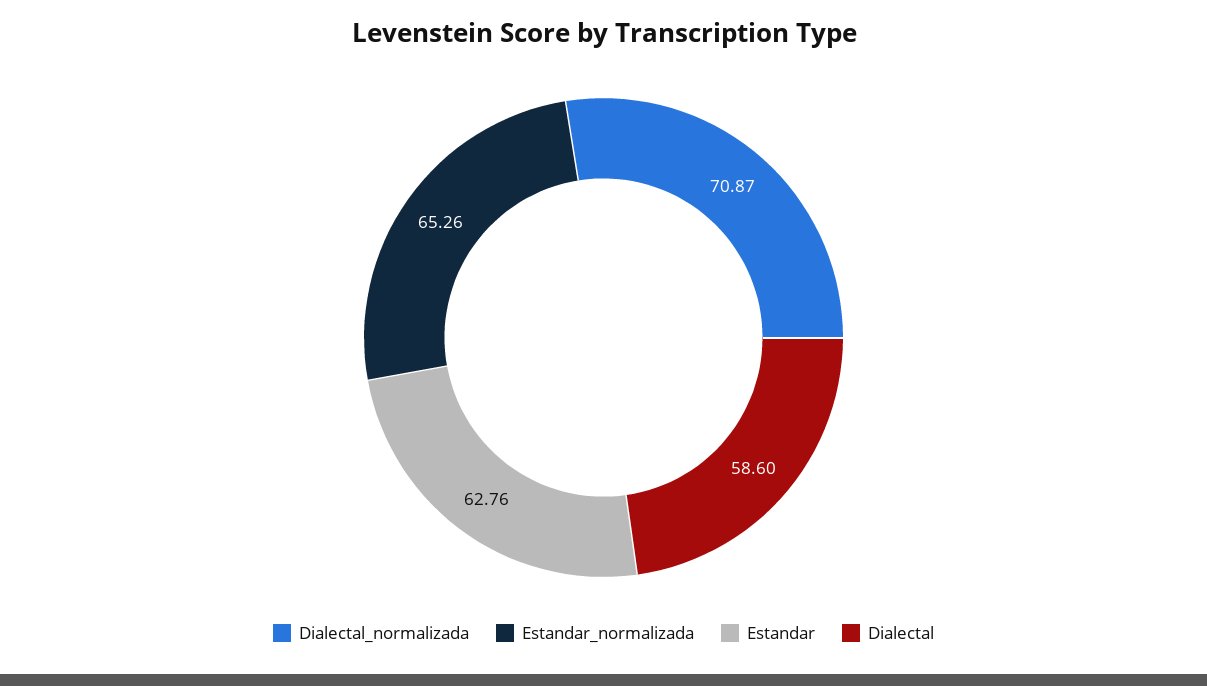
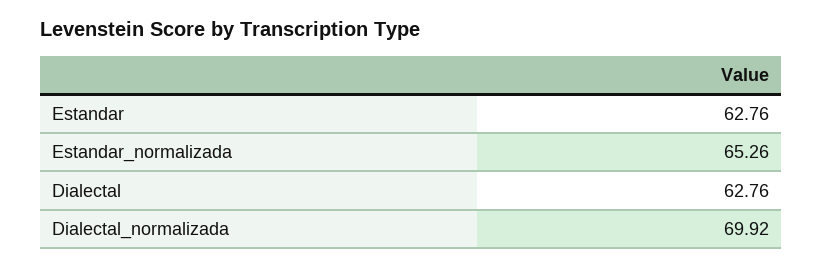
  {
-   "Dialectal_normalizada": 70.87,
+   "Dialectal_normalizada": 69.92,
    "Estandar_normalizada": 65.26,
    "Estandar": 62.76,
-   "Dialectal": 58.6
+   "Dialectal": 62.76
  }

